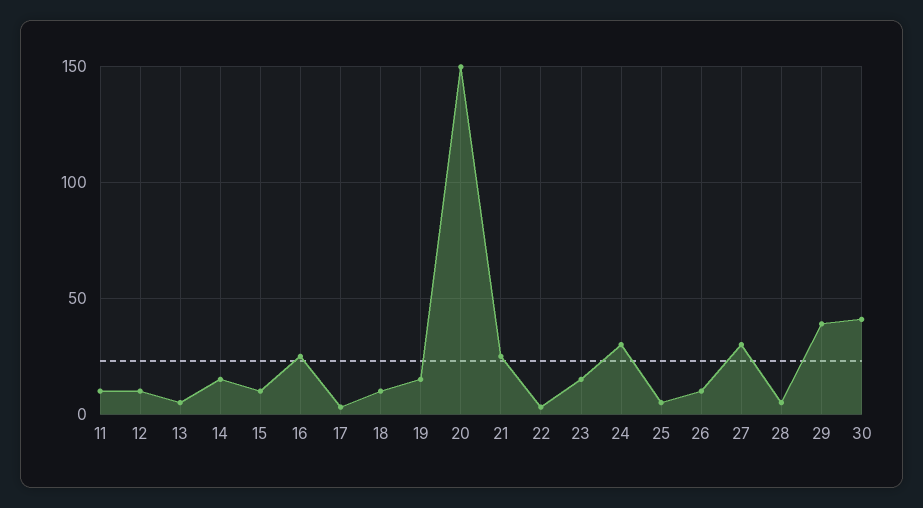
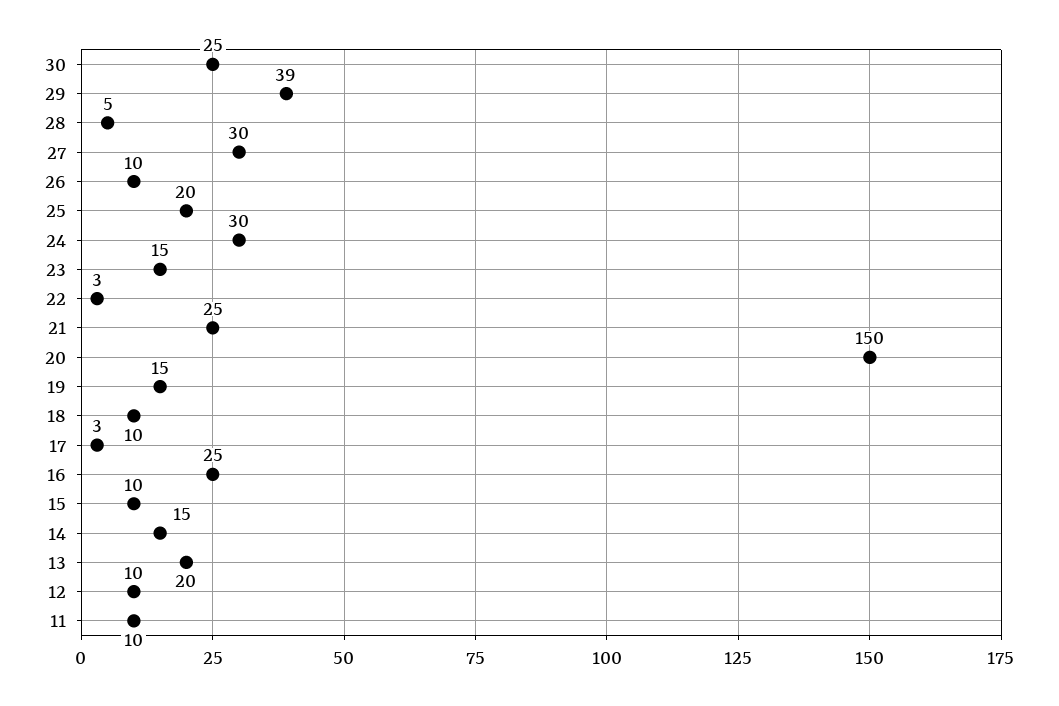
  {
    "11": 10,
    "12": 10,
-   "13": 5,
+   "13": 20,
    "14": 15,
    "15": 10,
    "16": 25,
    "17": 3,
    "18": 10,
    "19": 15,
    "20": 150,
    "21": 25,
    "22": 3,
    "23": 15,
    "24": 30,
-   "25": 5,
+   "25": 20,
    "26": 10,
    "27": 30,
    "28": 5,
    "29": 39,
-   "30": 40
+   "30": 25
  }

